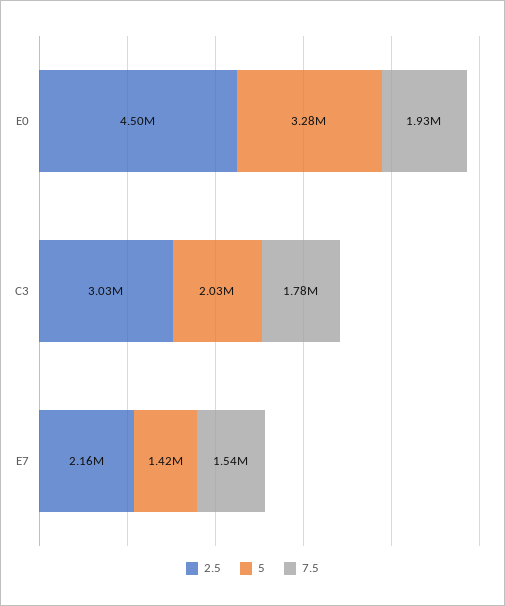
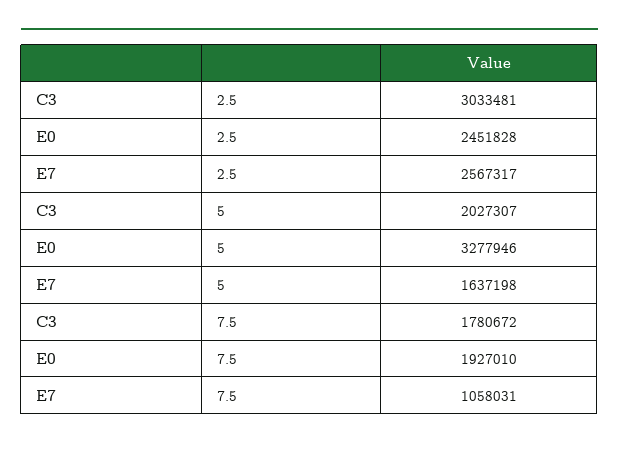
  {
    "2.5": {
-     "E0": 4500000,
+     "E0": 2451828,
      "C3": 3033481,
-     "E7": 2160000
+     "E7": 2567317
    },
    "5": {
      "E0": 3277946,
      "C3": 2027307,
-     "E7": 1420000
+     "E7": 1637198
    },
    "7.5": {
      "E0": 1927010,
      "C3": 1780672,
-     "E7": 1540000
+     "E7": 1058031
    }
  }

